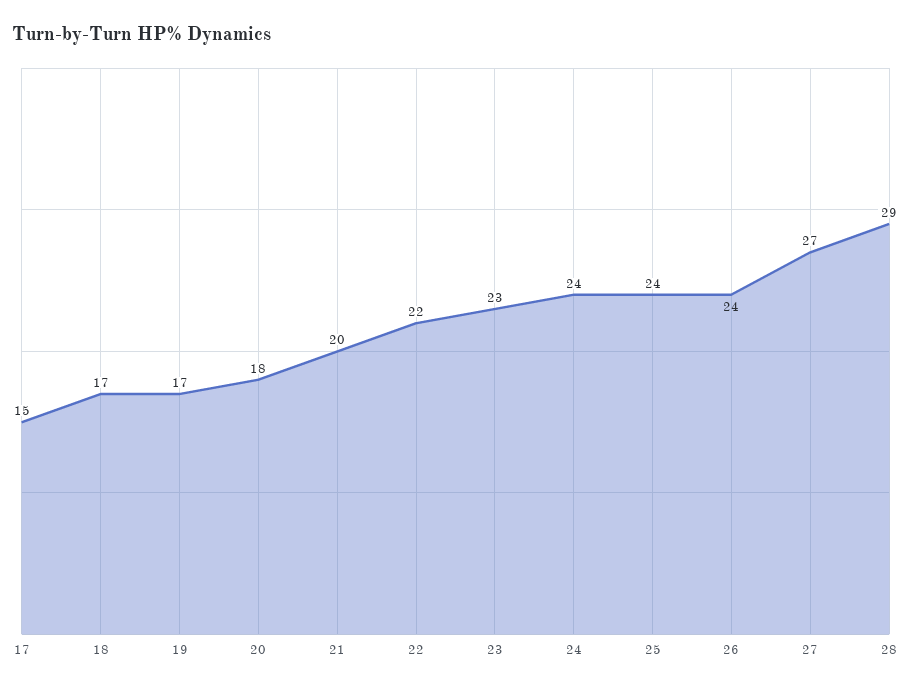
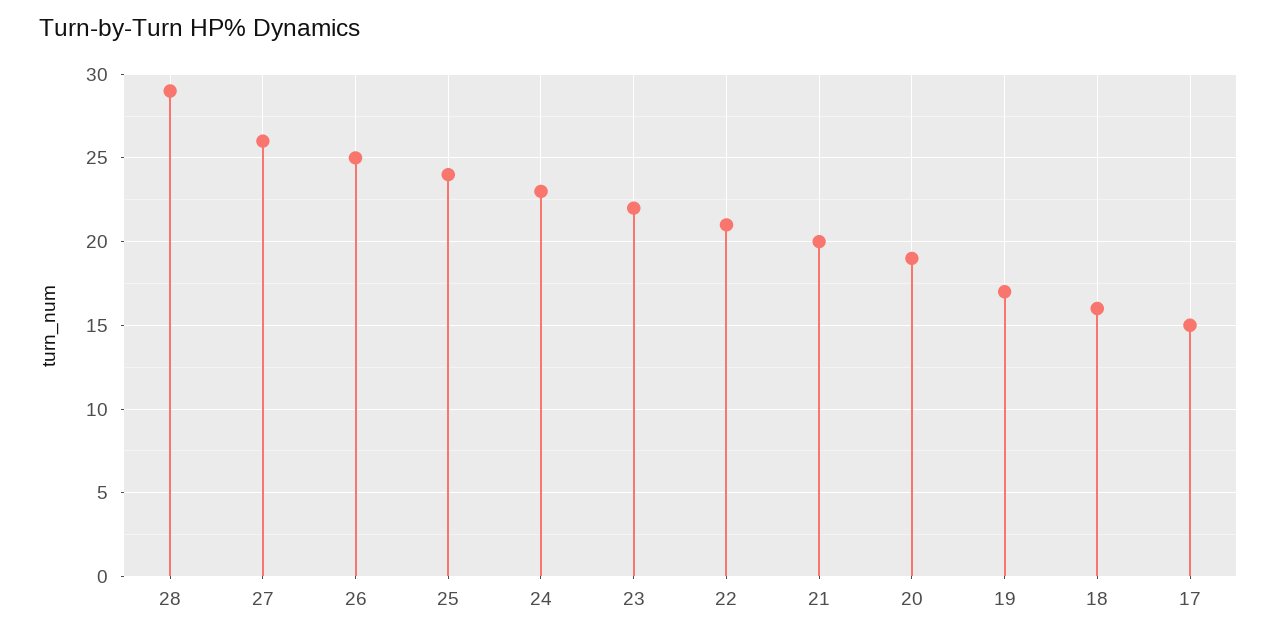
  {
    "17": 15,
-   "18": 17,
+   "18": 16,
    "19": 17,
-   "20": 18,
+   "20": 19,
    "21": 20,
-   "22": 22,
+   "22": 21,
-   "23": 23,
+   "23": 22,
-   "24": 24,
+   "24": 23,
    "25": 24,
-   "26": 24,
+   "26": 25,
-   "27": 27,
+   "27": 26,
    "28": 29
  }

